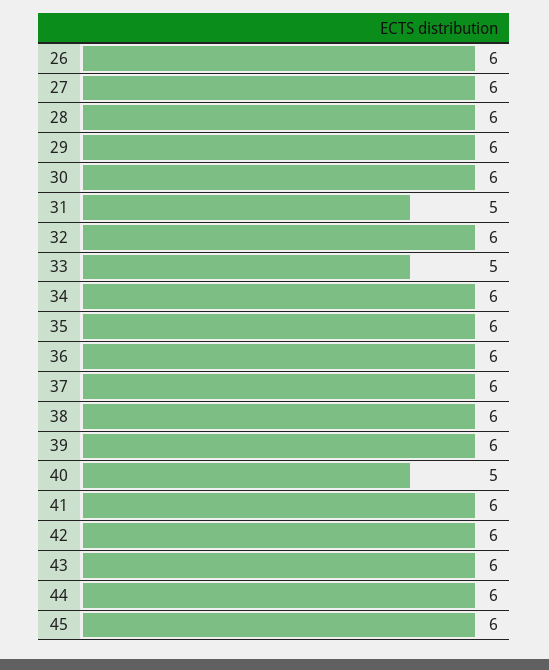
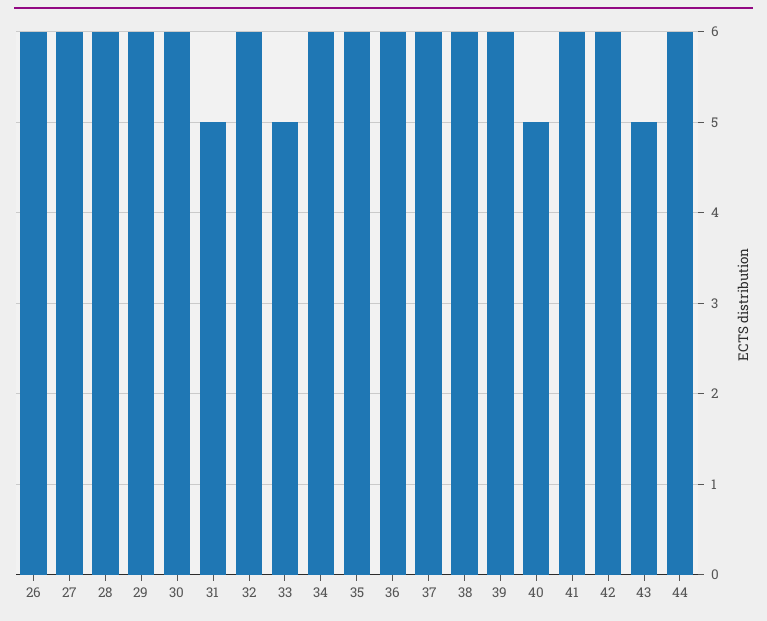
  {
    "26": 6,
    "27": 6,
    "28": 6,
    "29": 6,
    "30": 6,
    "31": 5,
    "32": 6,
    "33": 5,
    "34": 6,
    "35": 6,
    "36": 6,
    "37": 6,
    "38": 6,
    "39": 6,
    "40": 5,
    "41": 6,
    "42": 6,
-   "43": 6,
+   "43": 5,
-   "44": 6,
+   "44": 6
-   "45": 6
  }

